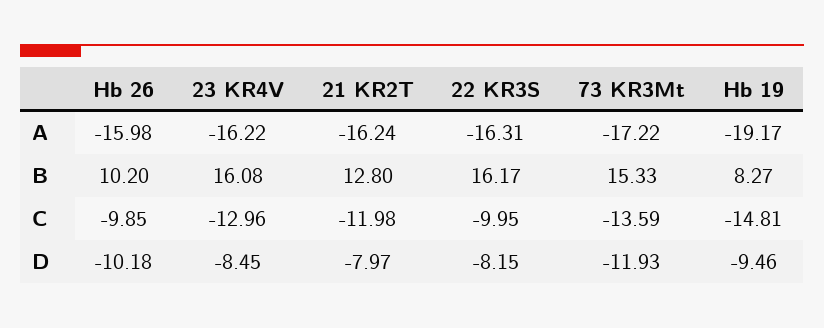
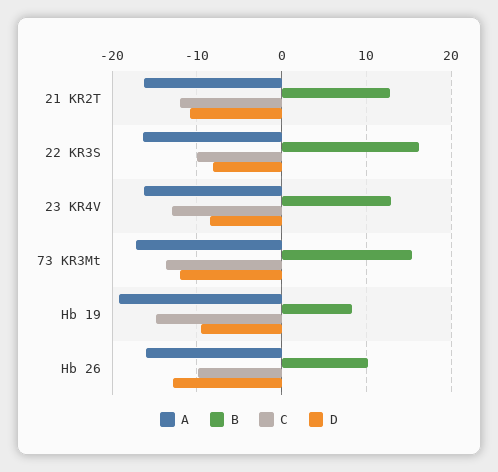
  {
    "A": {
      "Hb 26": -15.98,
      "23 KR4V": -16.22,
      "21 KR2T": -16.24,
      "22 KR3S": -16.31,
      "73 KR3Mt": -17.22,
      "Hb 19": -19.17
    },
    "B": {
      "Hb 26": 10.2,
-     "23 KR4V": 16.08,
+     "23 KR4V": 13,
      "21 KR2T": 12.8,
      "22 KR3S": 16.17,
      "73 KR3Mt": 15.33,
      "Hb 19": 8.27
    },
    "C": {
      "Hb 26": -9.85,
      "23 KR4V": -12.96,
      "21 KR2T": -11.98,
      "22 KR3S": -9.95,
      "73 KR3Mt": -13.59,
      "Hb 19": -14.81
    },
    "D": {
-     "Hb 26": -10.18,
+     "Hb 26": -13,
      "23 KR4V": -8.45,
-     "21 KR2T": -7.97,
+     "21 KR2T": -11,
      "22 KR3S": -8.15,
      "73 KR3Mt": -11.93,
      "Hb 19": -9.46
    }
  }

